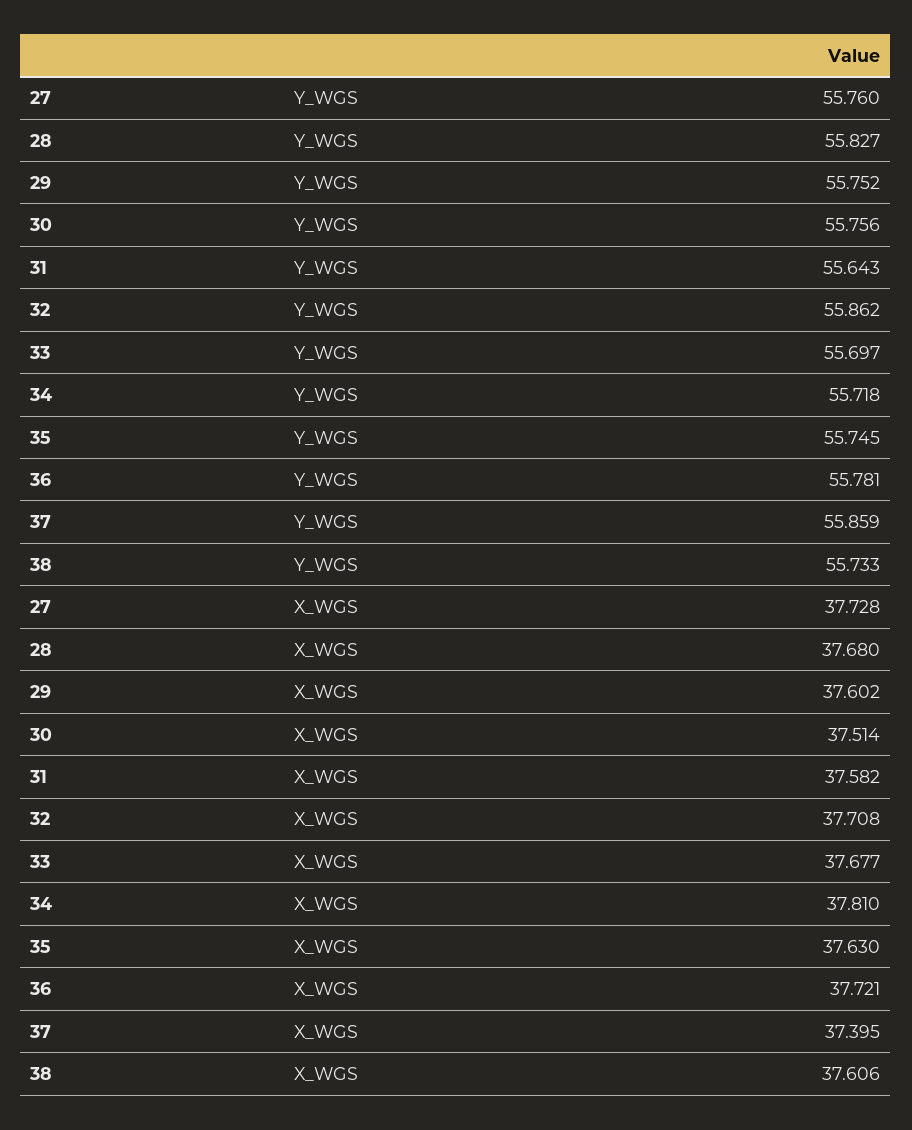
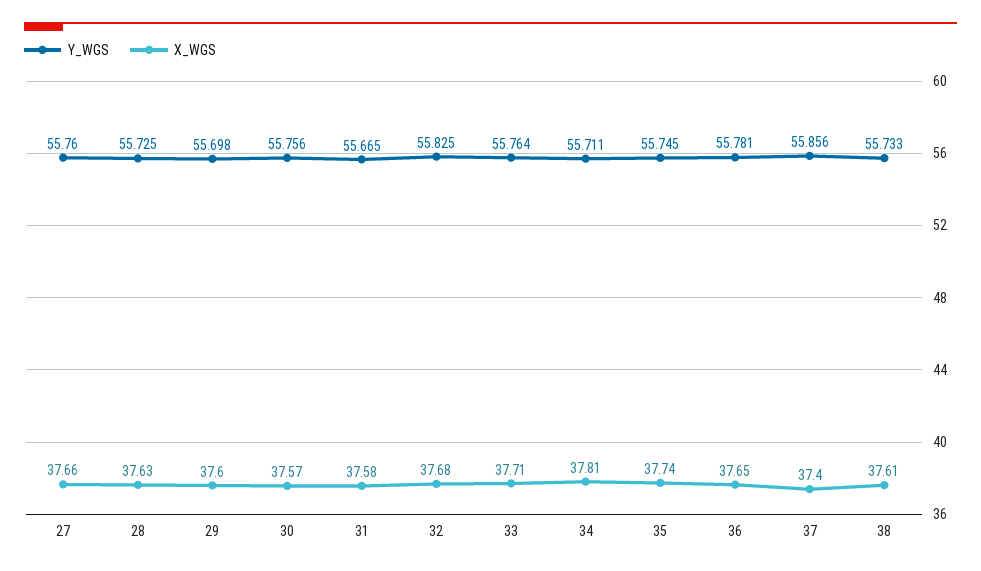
  {
    "Y_WGS": {
      "27": 55.76,
-     "28": 55.827,
+     "28": 55.725,
-     "29": 55.752,
+     "29": 55.698,
      "30": 55.756,
-     "31": 55.643,
+     "31": 55.665,
-     "32": 55.862,
+     "32": 55.825,
-     "33": 55.697,
+     "33": 55.764,
-     "34": 55.718,
+     "34": 55.711,
      "35": 55.745,
      "36": 55.781,
-     "37": 55.859,
+     "37": 55.856,
      "38": 55.733
    },
    "X_WGS": {
-     "27": 37.728,
+     "27": 37.66,
-     "28": 37.68,
+     "28": 37.63,
      "29": 37.602,
-     "30": 37.514,
+     "30": 37.57,
      "31": 37.582,
-     "32": 37.708,
+     "32": 37.68,
-     "33": 37.677,
+     "33": 37.71,
      "34": 37.81,
-     "35": 37.63,
+     "35": 37.74,
-     "36": 37.721,
+     "36": 37.65,
      "37": 37.395,
      "38": 37.606
    }
  }

